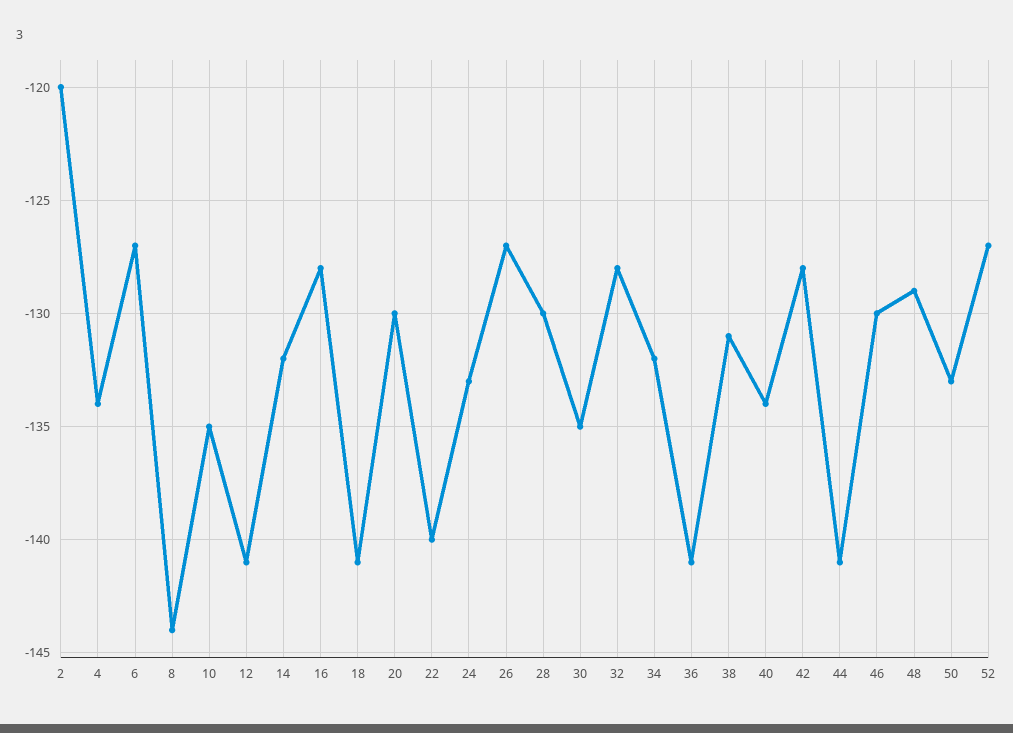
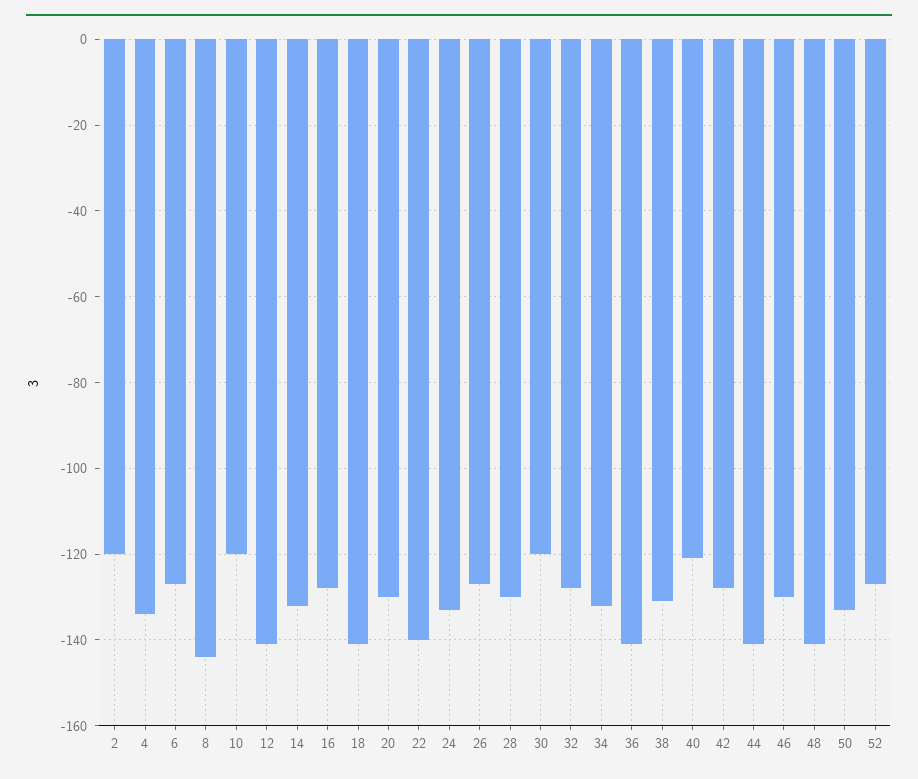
  {
    "2": -120,
    "4": -134,
    "6": -127,
    "8": -144,
-   "10": -135,
+   "10": -120,
    "12": -141,
    "14": -132,
    "16": -128,
    "18": -141,
    "20": -130,
    "22": -140,
    "24": -133,
    "26": -127,
    "28": -130,
-   "30": -135,
+   "30": -120,
    "32": -128,
    "34": -132,
    "36": -141,
    "38": -131,
-   "40": -134,
+   "40": -120,
    "42": -128,
    "44": -141,
    "46": -130,
-   "48": -129,
+   "48": -140,
    "50": -133,
    "52": -127
  }

